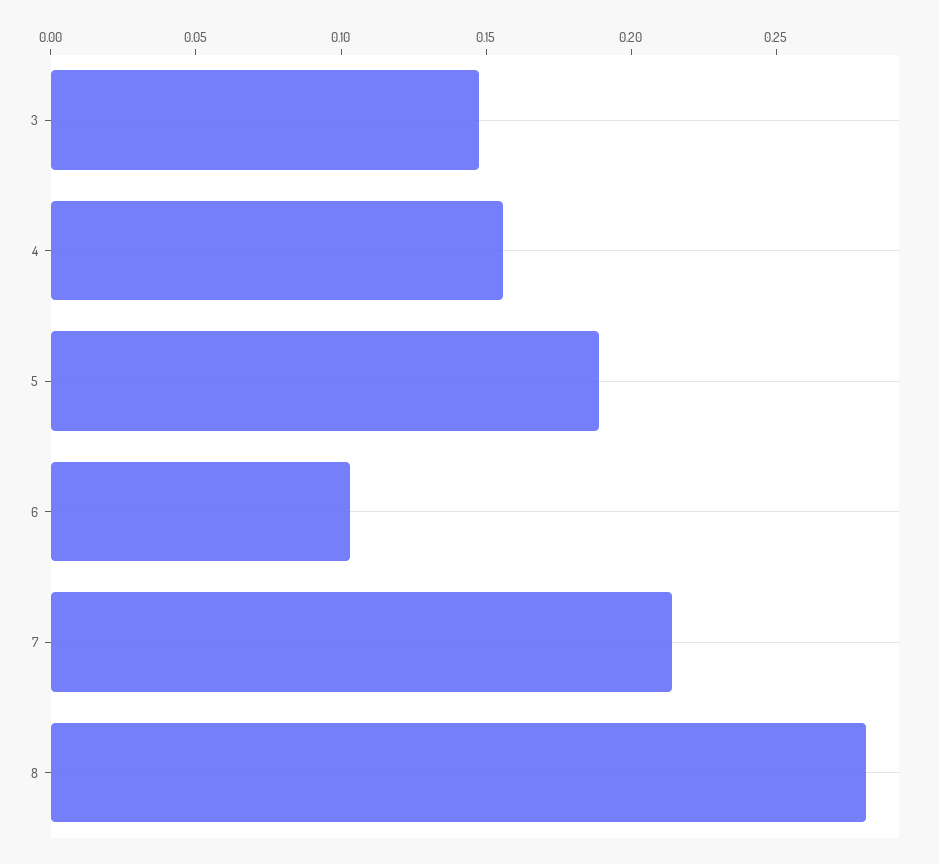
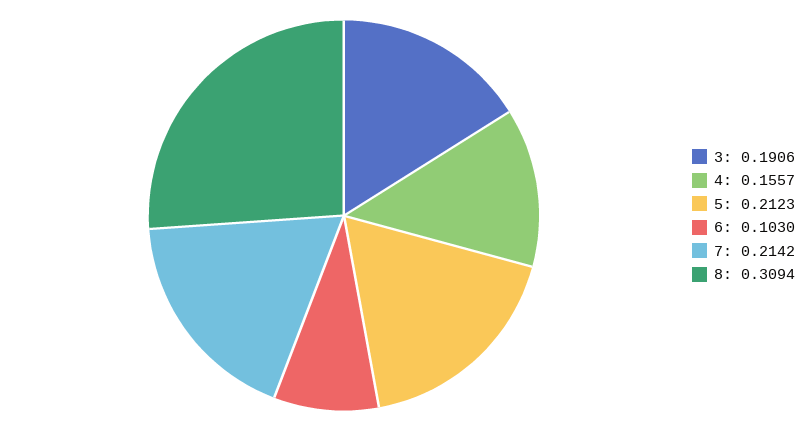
  {
-   "3": 0.15,
+   "3": 0.1906,
    "4": 0.1557,
-   "5": 0.19,
+   "5": 0.2123,
    "6": 0.103,
    "7": 0.2142,
-   "8": 0.28
+   "8": 0.3094
  }

